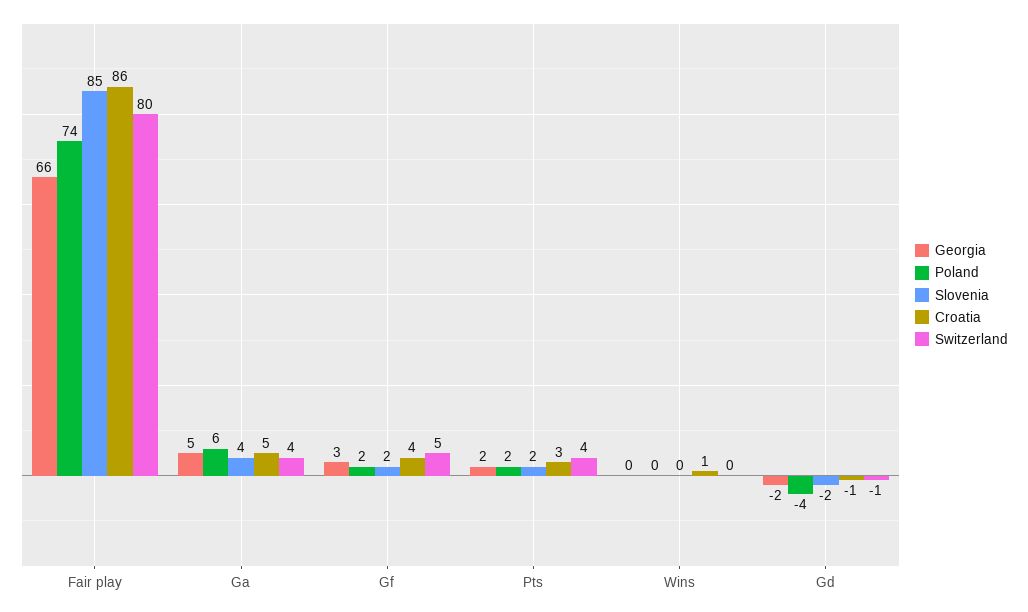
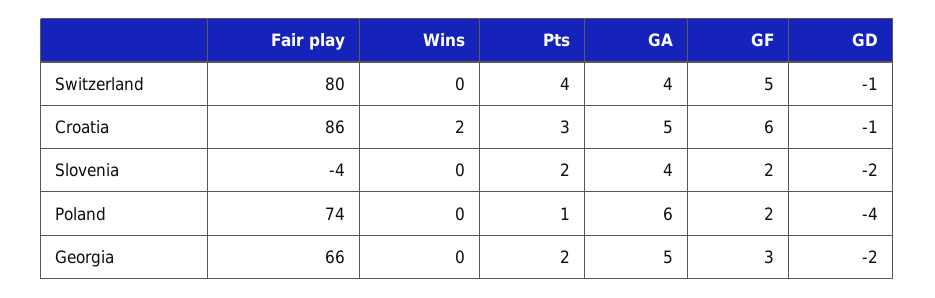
  {
    "Georgia": {
      "Fair play": 66,
      "Ga": 5,
      "Gf": 3,
      "Pts": 2,
      "Wins": 0,
      "Gd": -2
    },
    "Poland": {
      "Fair play": 74,
      "Ga": 6,
      "Gf": 2,
-     "Pts": 2,
+     "Pts": 1,
      "Wins": 0,
      "Gd": -4
    },
    "Slovenia": {
-     "Fair play": 85,
+     "Fair play": -4,
      "Ga": 4,
      "Gf": 2,
      "Pts": 2,
      "Wins": 0,
      "Gd": -2
    },
    "Croatia": {
      "Fair play": 86,
      "Ga": 5,
-     "Gf": 4,
+     "Gf": 6,
      "Pts": 3,
-     "Wins": 1,
+     "Wins": 2,
      "Gd": -1
    },
    "Switzerland": {
      "Fair play": 80,
      "Ga": 4,
      "Gf": 5,
      "Pts": 4,
      "Wins": 0,
      "Gd": -1
    }
  }

